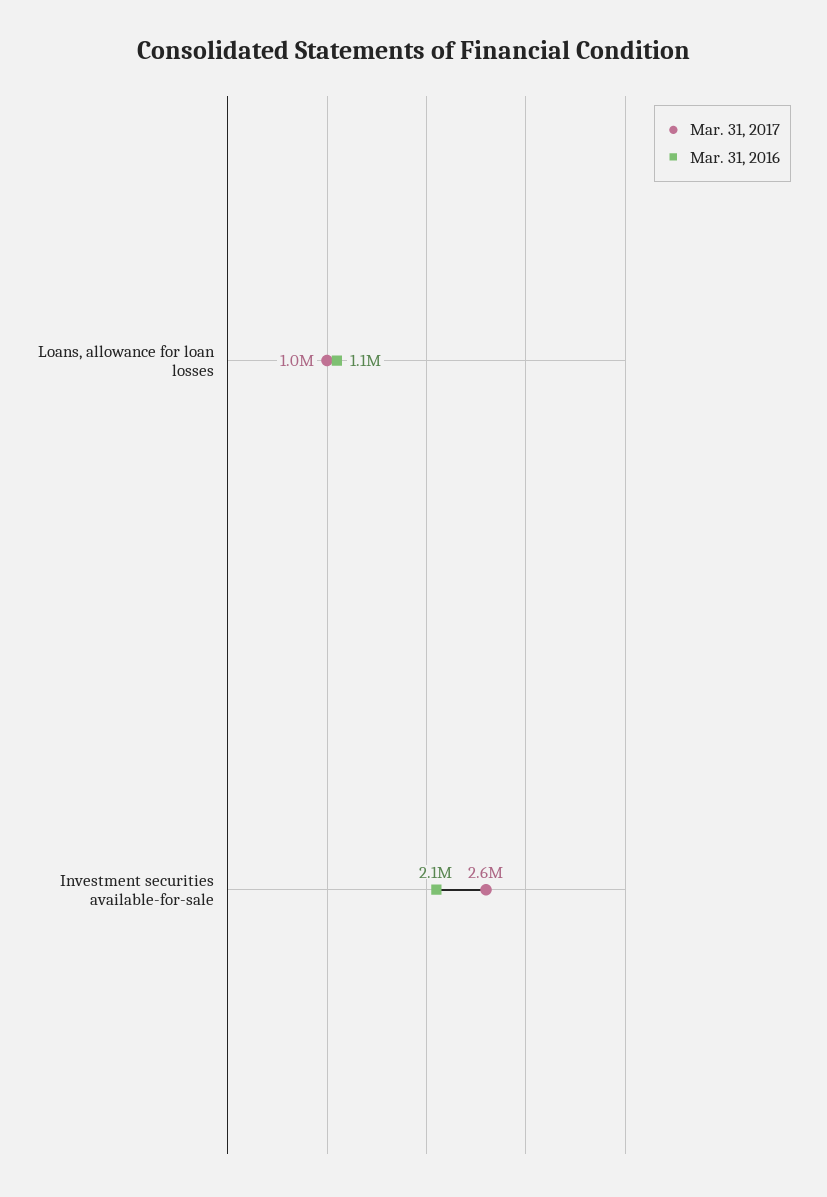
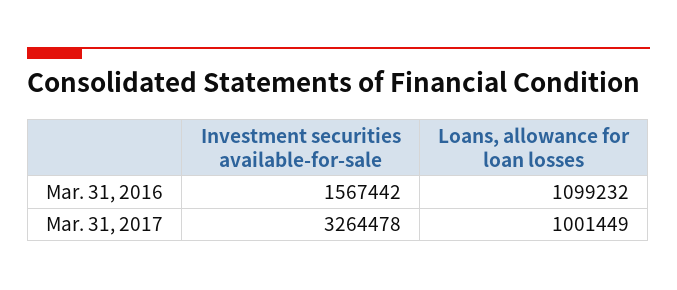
  {
    "Mar. 31, 2017": {
      "Loans, allowance for loan losses": 1001449,
-     "Investment securities available-for-sale": 2600000
+     "Investment securities available-for-sale": 3264478
    },
    "Mar. 31, 2016": {
      "Loans, allowance for loan losses": 1099232,
-     "Investment securities available-for-sale": 2100000
+     "Investment securities available-for-sale": 1567442
    }
  }

